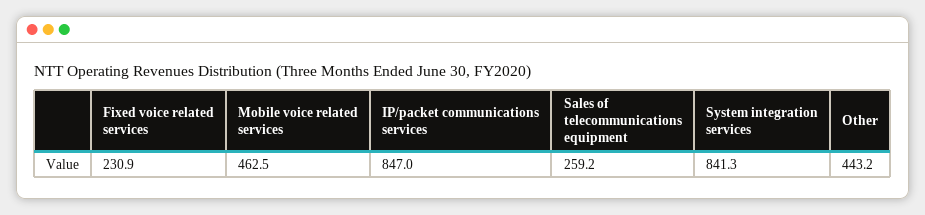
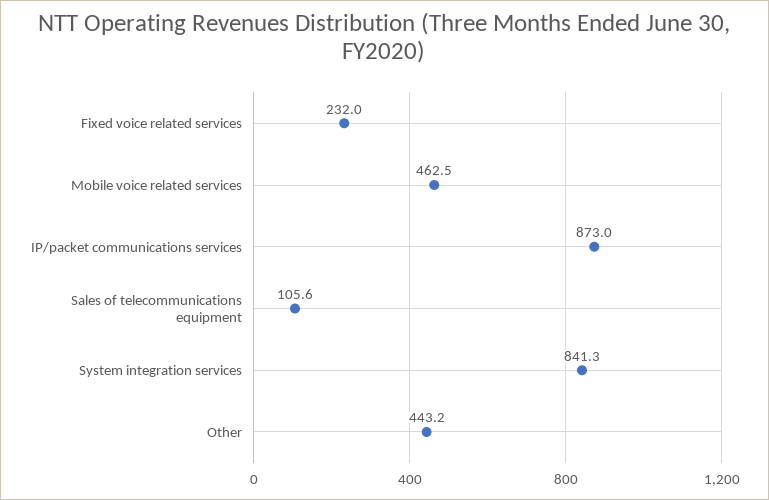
  {
-   "Fixed voice related services": 230.9,
+   "Fixed voice related services": 232,
    "Mobile voice related services": 462.5,
-   "IP/packet communications services": 847,
+   "IP/packet communications services": 873,
-   "Sales of telecommunications equipment": 259.2,
+   "Sales of telecommunications equipment": 105.6,
    "System integration services": 841.3,
    "Other": 443.2
  }

